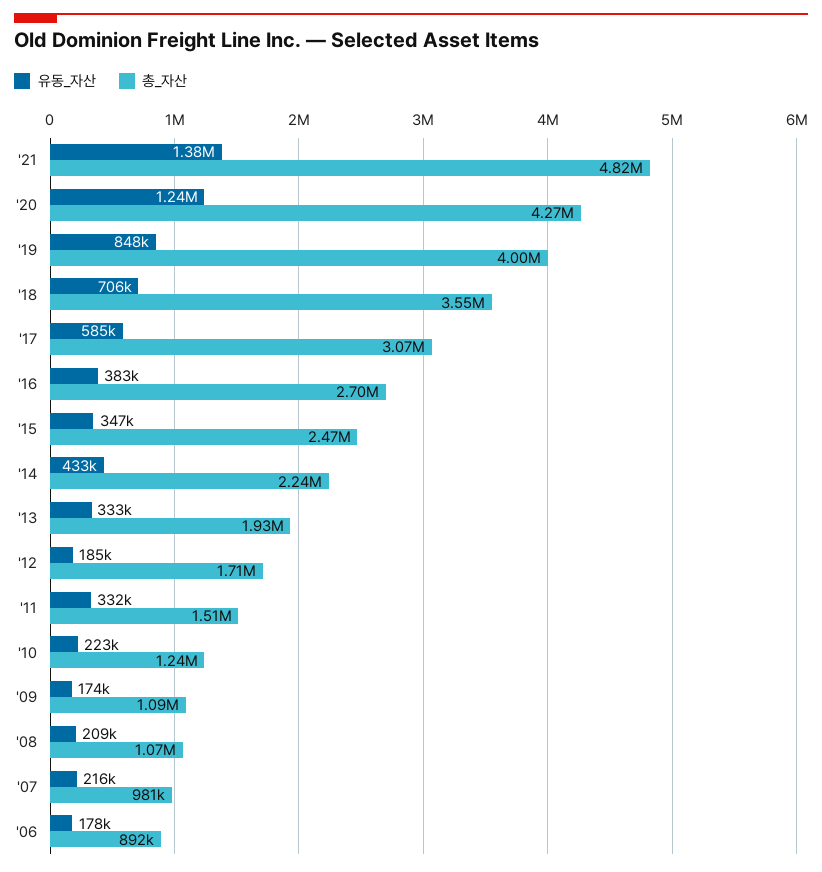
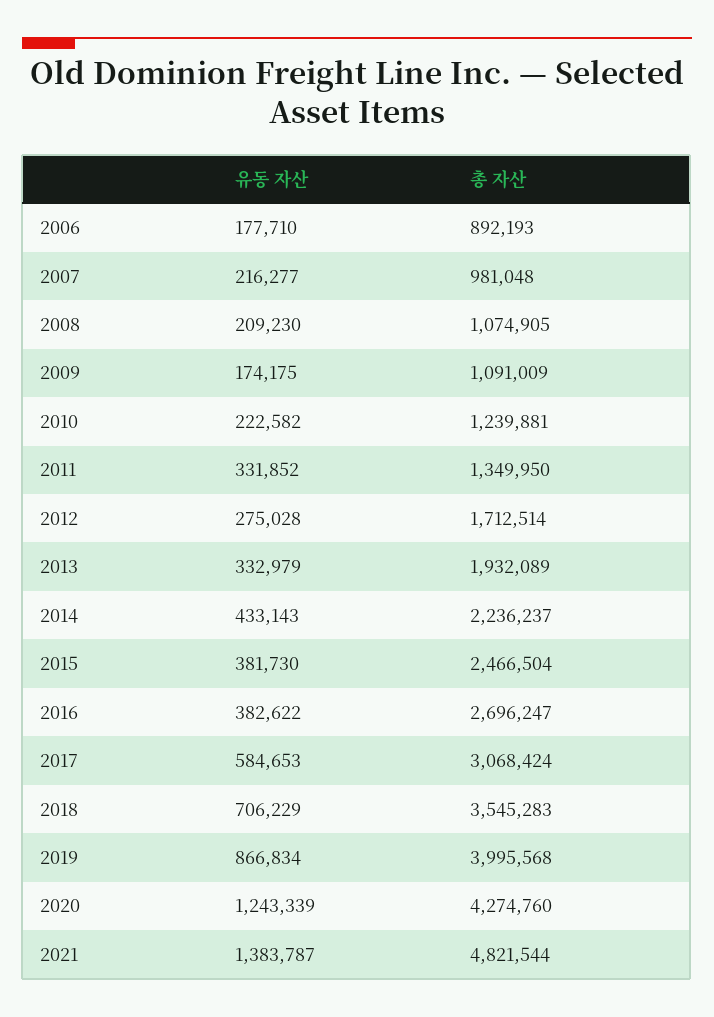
  {
    "유동_자산": {
      "'21": 1383787,
      "'20": 1243339,
-     "'19": 848000,
+     "'19": 866834,
      "'18": 706229,
      "'17": 584653,
      "'16": 382622,
-     "'15": 347000,
+     "'15": 381730,
      "'14": 433143,
      "'13": 332979,
-     "'12": 185000,
+     "'12": 275028,
      "'11": 331852,
      "'10": 222582,
      "'09": 174175,
      "'08": 209230,
      "'07": 216277,
      "'06": 177710
    },
    "총_자산": {
      "'21": 4821544,
      "'20": 4274760,
      "'19": 3995568,
      "'18": 3545283,
      "'17": 3068424,
      "'16": 2696247,
      "'15": 2466504,
      "'14": 2236237,
      "'13": 1932089,
      "'12": 1712514,
-     "'11": 1510000,
+     "'11": 1349950,
      "'10": 1239881,
      "'09": 1091009,
      "'08": 1074905,
      "'07": 981048,
      "'06": 892193
    }
  }

